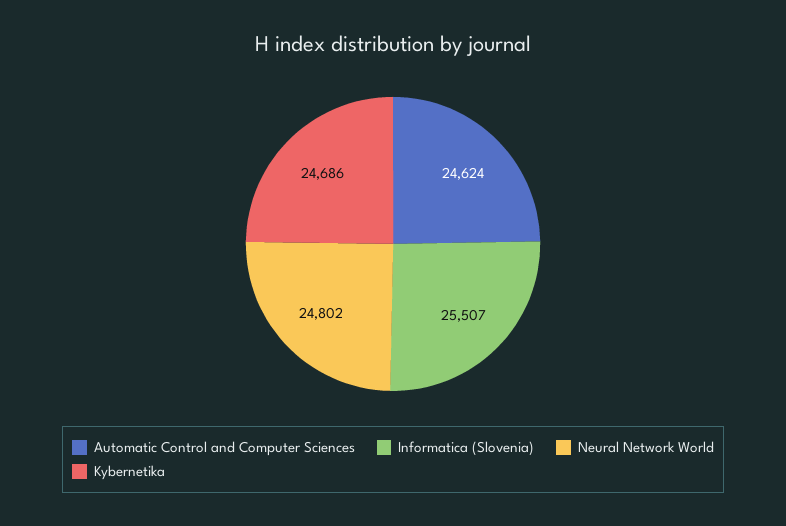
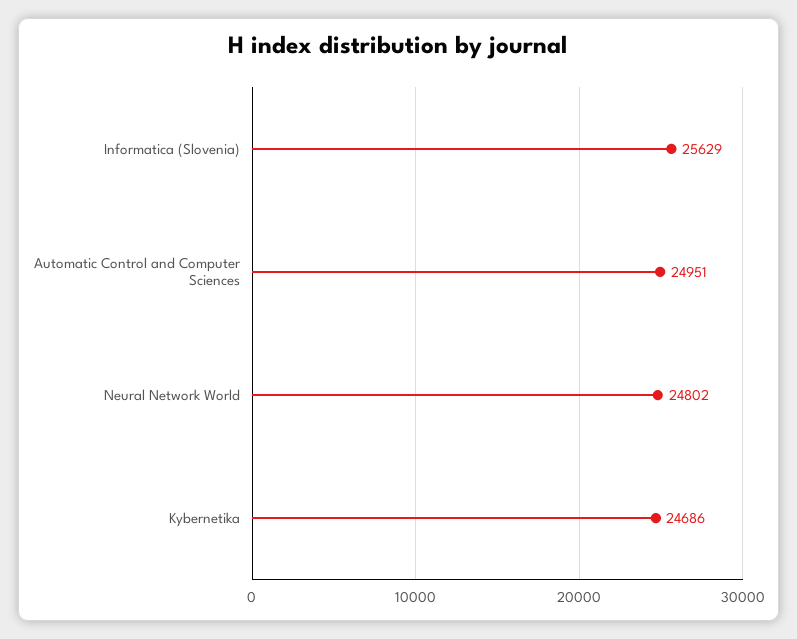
  {
-   "Automatic Control and Computer Sciences": 24624,
+   "Automatic Control and Computer Sciences": 24951,
-   "Informatica (Slovenia)": 25507,
+   "Informatica (Slovenia)": 25629,
    "Neural Network World": 24802,
    "Kybernetika": 24686
  }

